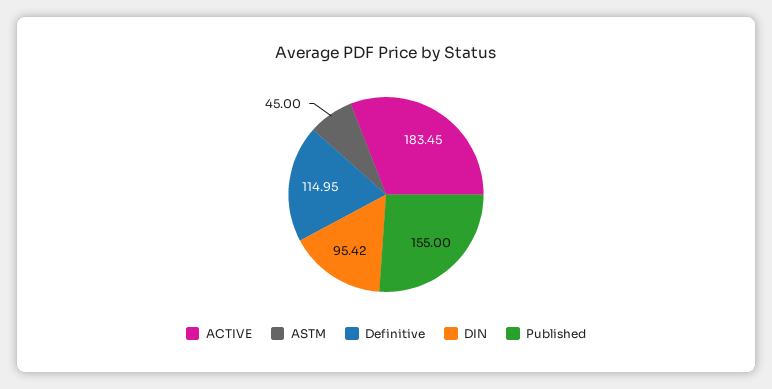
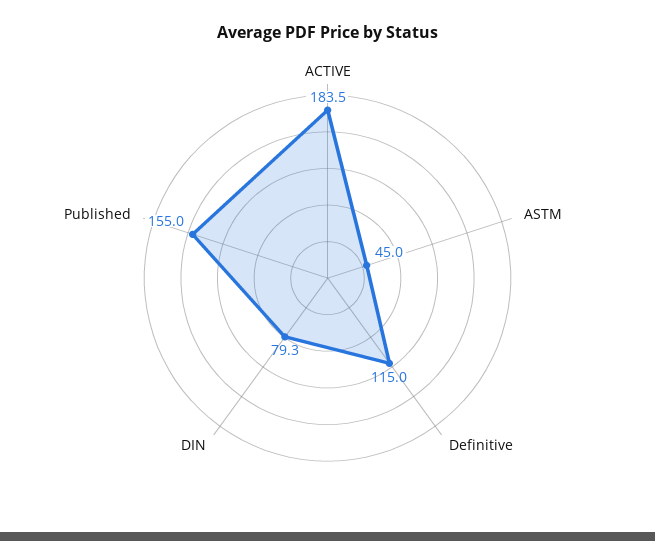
  {
    "ACTIVE": 183.45,
    "ASTM": 45,
    "Definitive": 114.95,
-   "DIN": 95.42,
+   "DIN": 79.3,
    "Published": 155
  }

